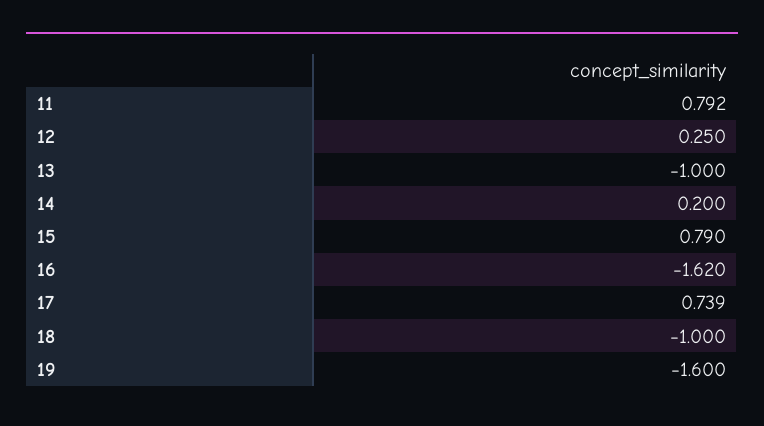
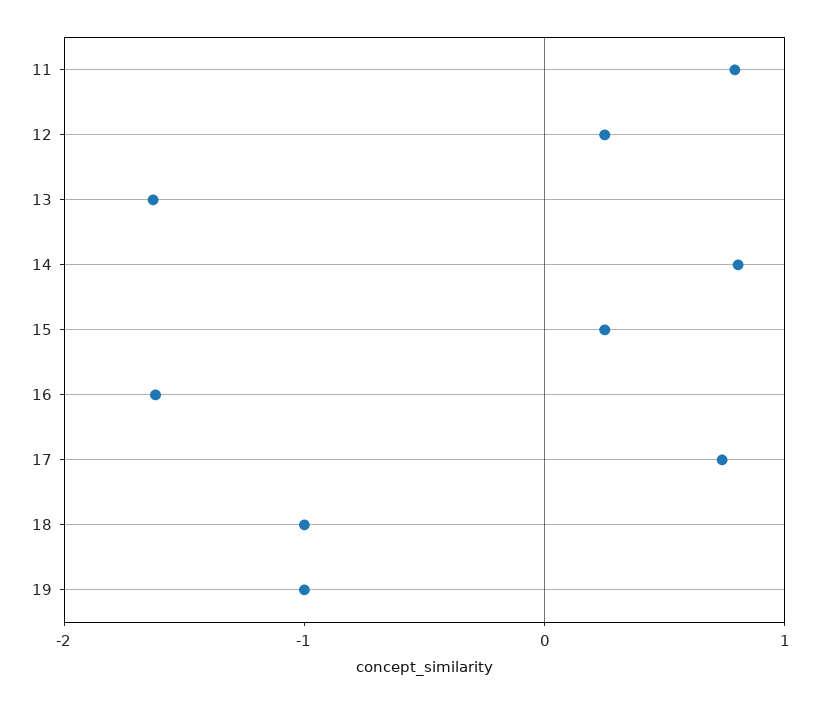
  {
    "11": 0.792,
    "12": 0.25,
-   "13": -1,
+   "13": -1.6,
-   "14": 0.2,
+   "14": 0.8,
-   "15": 0.79,
+   "15": 0.2,
    "16": -1.62,
    "17": 0.739,
    "18": -1,
-   "19": -1.6
+   "19": -1
  }

